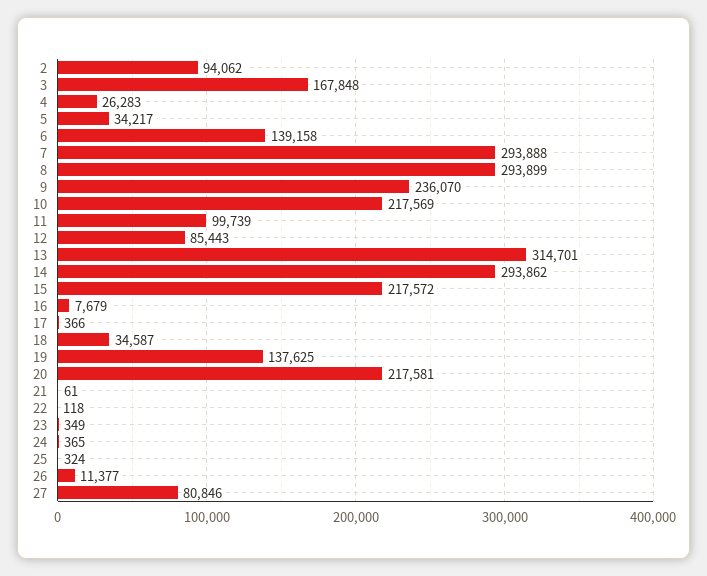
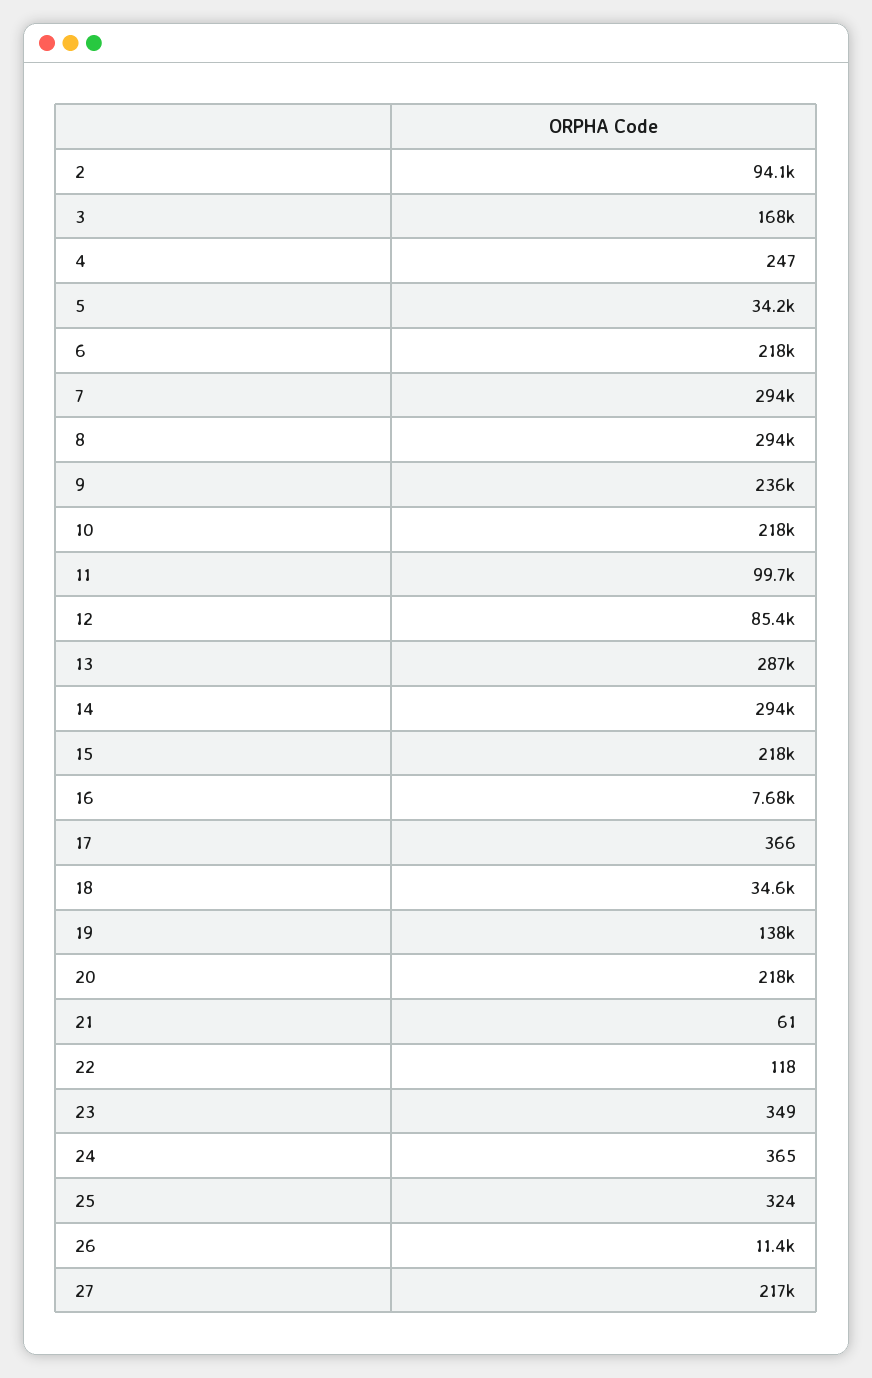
  {
    "2": 94062,
    "3": 167848,
-   "4": 26283,
+   "4": 247,
    "5": 34217,
-   "6": 139158,
+   "6": 218000,
    "7": 293888,
    "8": 293899,
    "9": 236070,
    "10": 217569,
    "11": 99739,
    "12": 85443,
-   "13": 314701,
+   "13": 287000,
    "14": 293862,
    "15": 217572,
    "16": 7679,
    "17": 366,
    "18": 34587,
    "19": 137625,
    "20": 217581,
    "21": 61,
    "22": 118,
    "23": 349,
    "24": 365,
    "25": 324,
    "26": 11377,
-   "27": 80846
+   "27": 217000
  }

